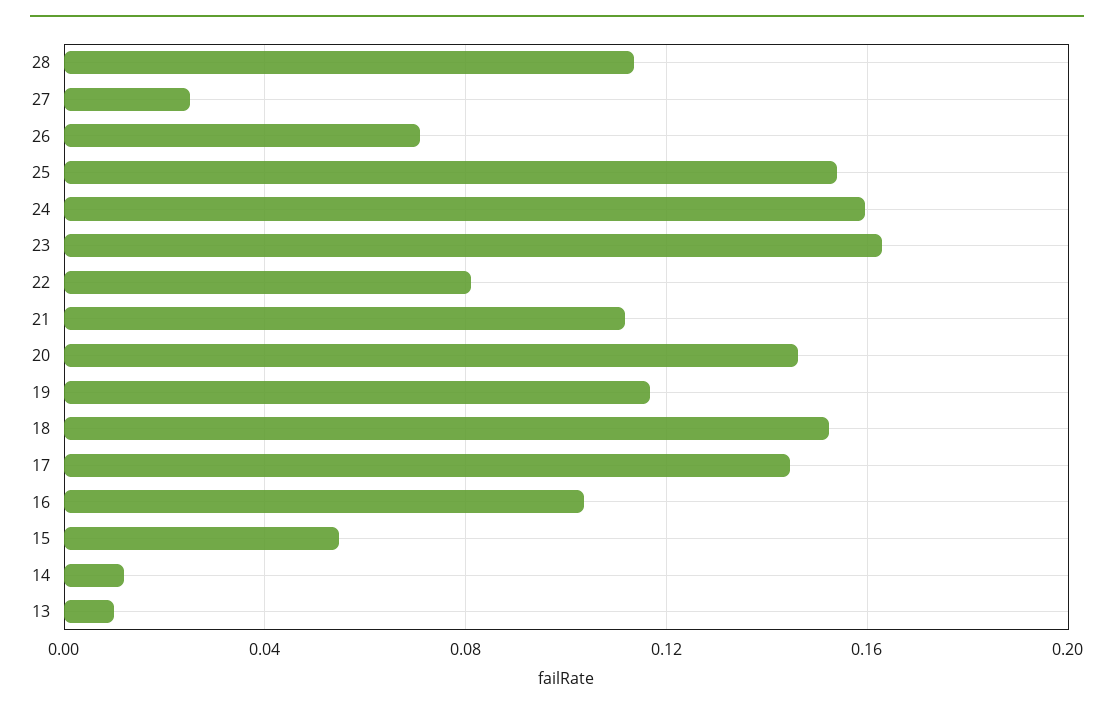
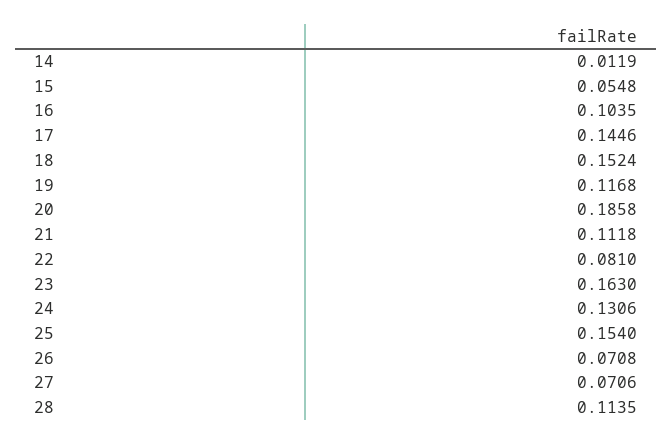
  {
    "28": 0.1135,
-   "27": 0.025,
+   "27": 0.0706,
    "26": 0.0708,
    "25": 0.154,
-   "24": 0.16,
+   "24": 0.1306,
    "23": 0.163,
    "22": 0.081,
    "21": 0.1118,
-   "20": 0.145,
+   "20": 0.1858,
    "19": 0.1168,
    "18": 0.1524,
    "17": 0.1446,
    "16": 0.1035,
    "15": 0.0548,
-   "14": 0.0119,
+   "14": 0.0119
-   "13": 0.01
  }

